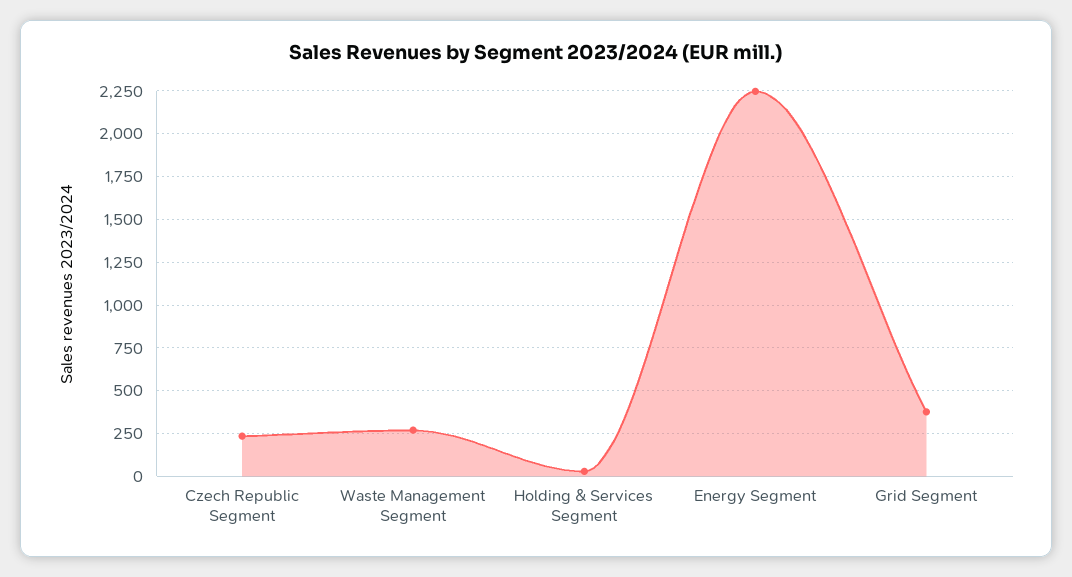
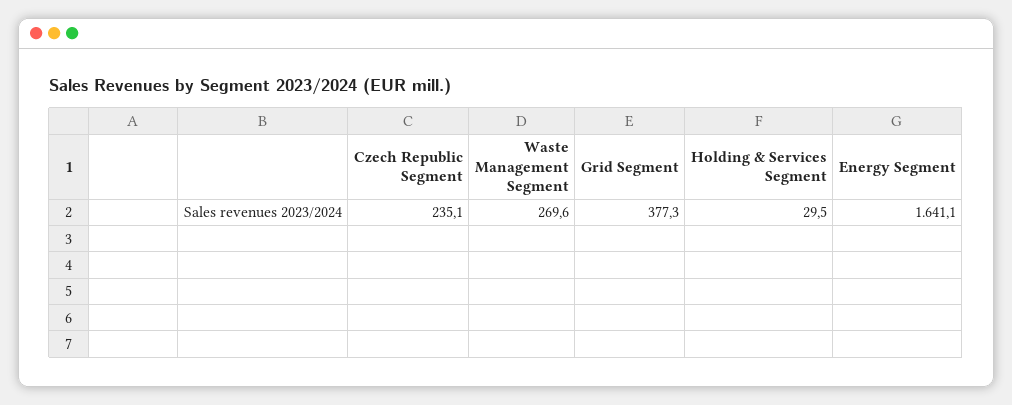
  {
    "Czech Republic Segment": 235.1,
    "Waste Management Segment": 269.6,
    "Holding & Services Segment": 29.5,
-   "Energy Segment": 2250,
+   "Energy Segment": 1641.1,
    "Grid Segment": 377.3
  }

